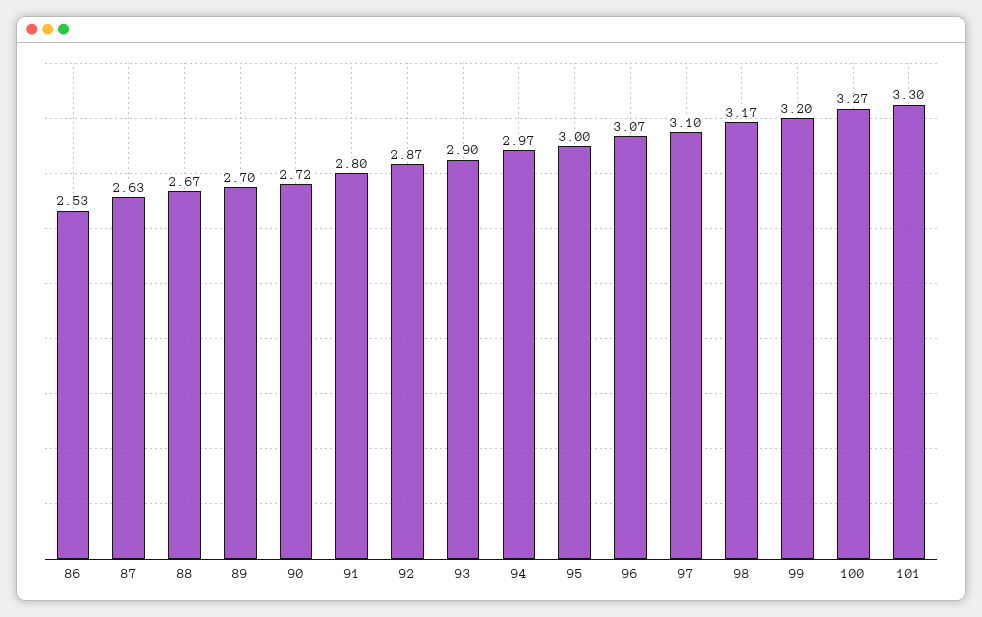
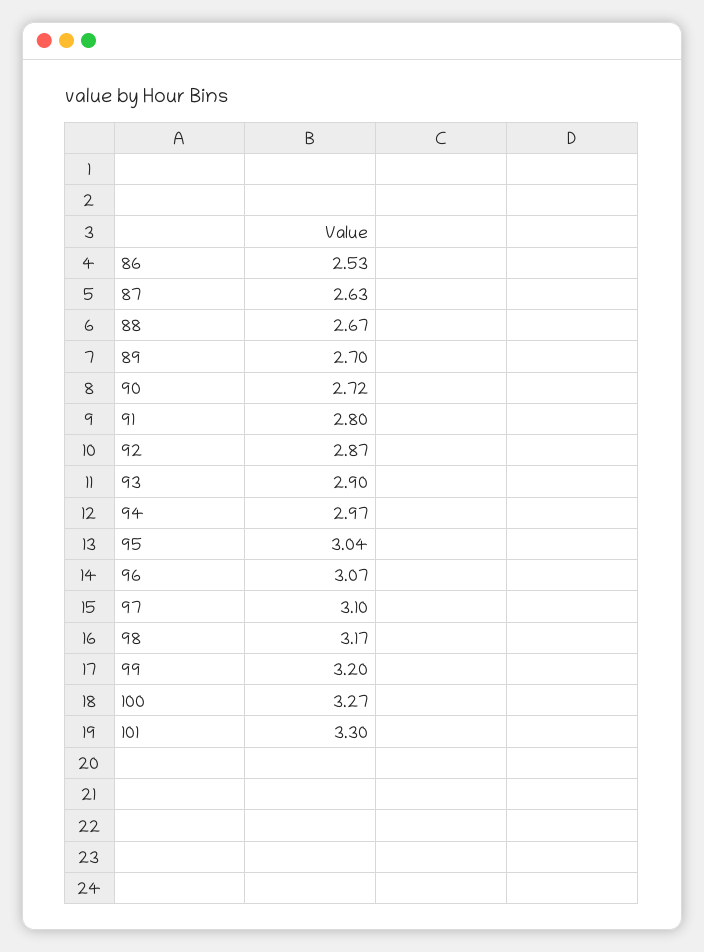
  {
    "86": 2.53,
    "87": 2.63,
    "88": 2.67,
    "89": 2.7,
    "90": 2.72,
    "91": 2.8,
    "92": 2.87,
    "93": 2.9,
    "94": 2.97,
-   "95": 3,
+   "95": 3.04,
    "96": 3.07,
    "97": 3.1,
    "98": 3.17,
    "99": 3.2,
    "100": 3.27,
    "101": 3.3
  }

